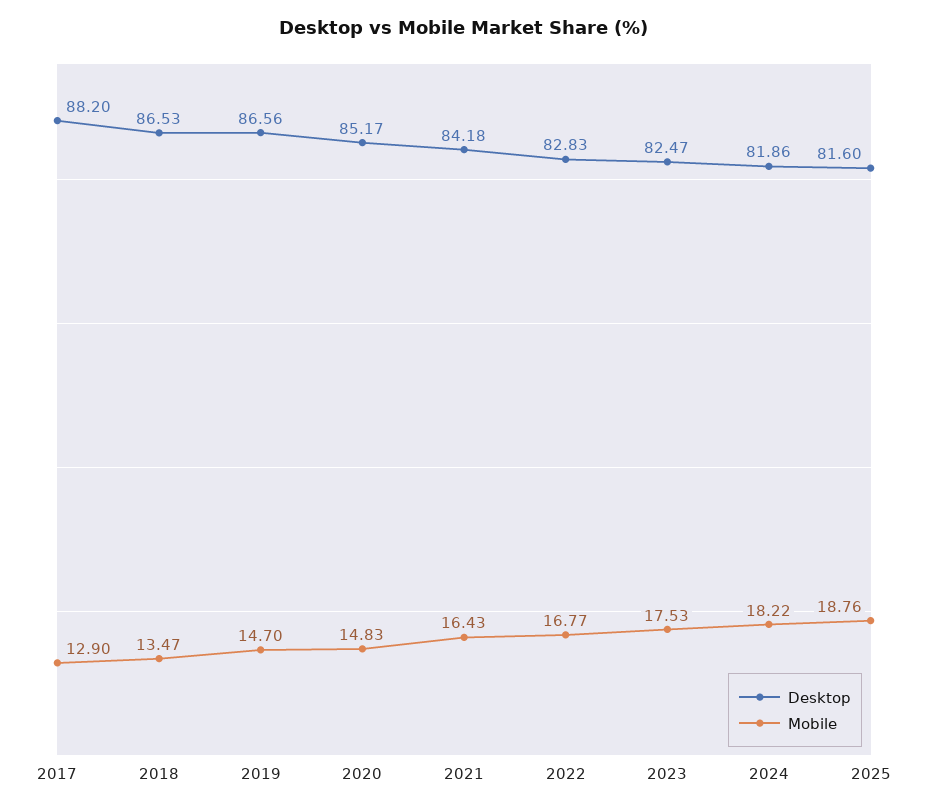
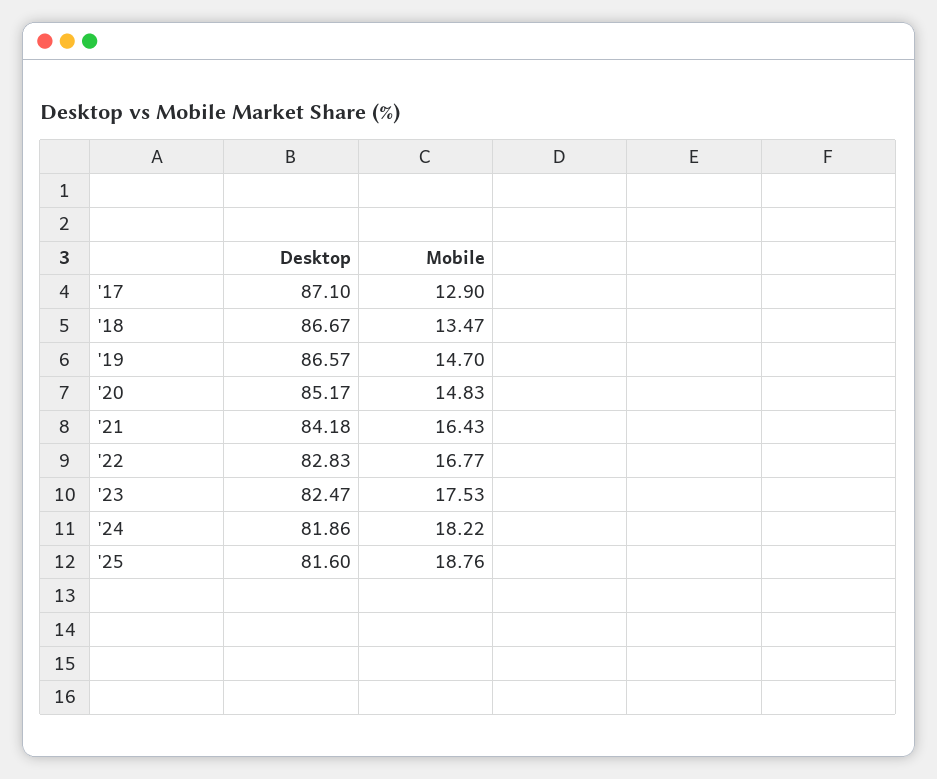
  {
    "Desktop": {
-     "2017": 88.2,
+     "2017": 87.1,
-     "2018": 86.53,
+     "2018": 86.67,
-     "2019": 86.56,
+     "2019": 86.57,
      "2020": 85.17,
      "2021": 84.18,
      "2022": 82.83,
      "2023": 82.47,
      "2024": 81.86,
      "2025": 81.6
    },
    "Mobile": {
      "2017": 12.9,
      "2018": 13.47,
      "2019": 14.7,
      "2020": 14.83,
      "2021": 16.43,
      "2022": 16.77,
      "2023": 17.53,
      "2024": 18.22,
      "2025": 18.76
    }
  }

